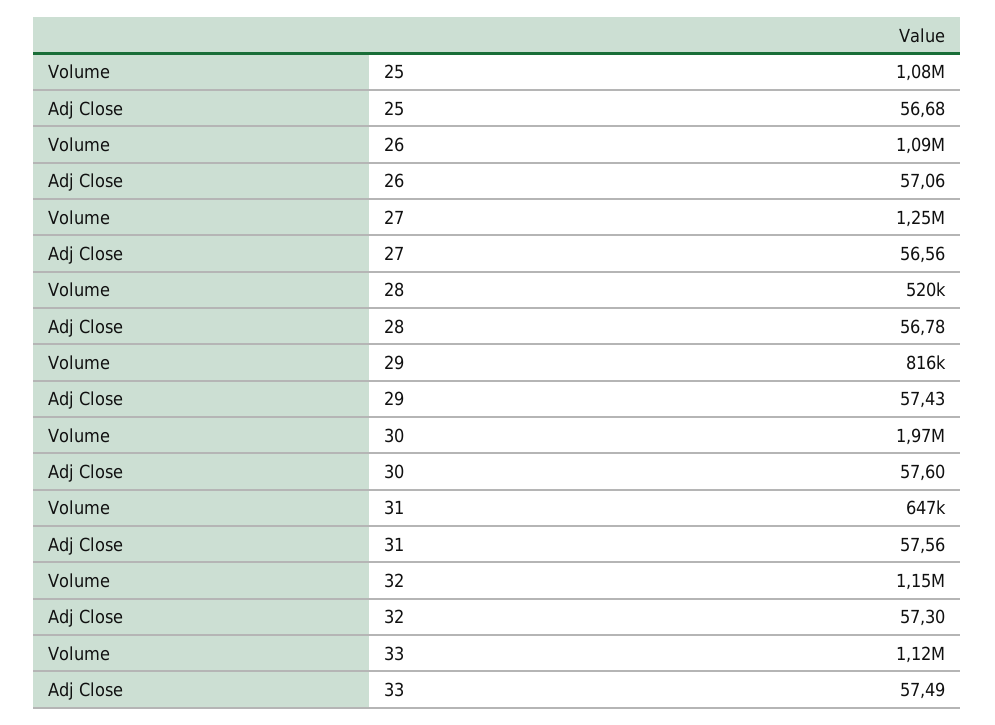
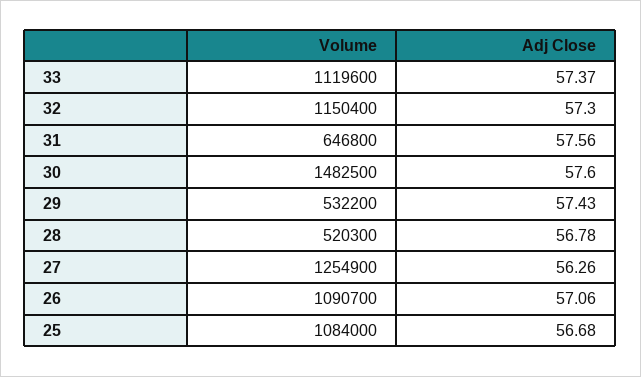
  {
    "Volume": {
      "25": 1084000,
      "26": 1090700,
      "27": 1254900,
      "28": 520300,
-     "29": 816000,
+     "29": 532200,
-     "30": 1970000,
+     "30": 1482500,
      "31": 646800,
      "32": 1150400,
      "33": 1119600
    },
    "Adj Close": {
      "25": 56.68,
      "26": 57.06,
-     "27": 56.56,
+     "27": 56.26,
      "28": 56.78,
      "29": 57.43,
      "30": 57.6,
      "31": 57.56,
      "32": 57.3,
-     "33": 57.49
+     "33": 57.37
    }
  }

